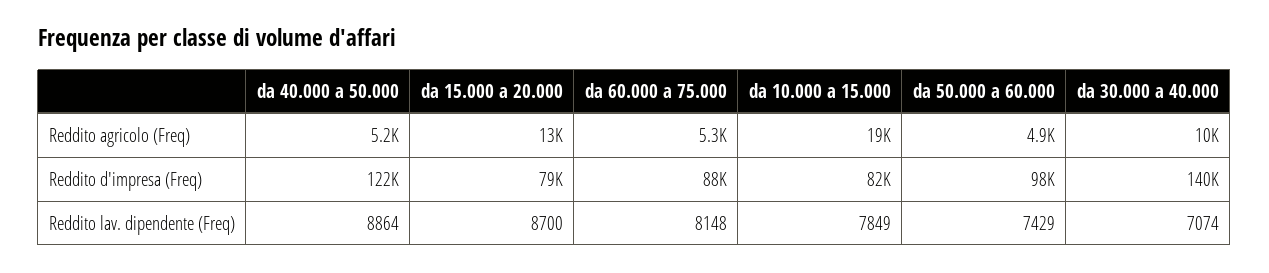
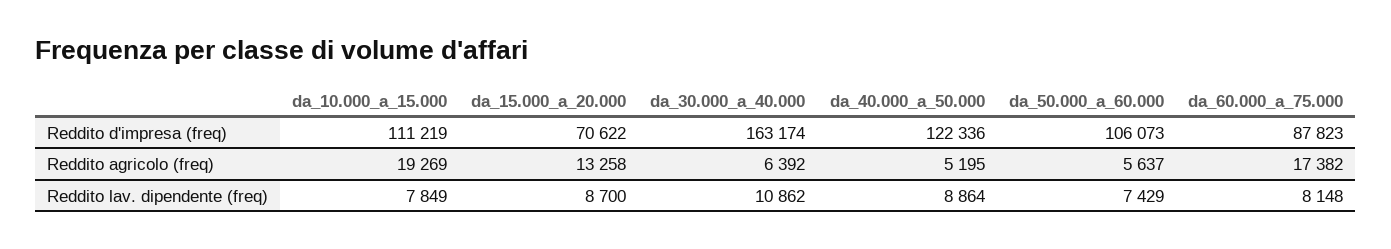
  {
    "da 40.000 a 50.000": {
      "Reddito agricolo (Freq)": 5195,
      "Reddito d'impresa (Freq)": 122336,
      "Reddito lav. dipendente (Freq)": 8864
    },
    "da 15.000 a 20.000": {
      "Reddito agricolo (Freq)": 13258,
-     "Reddito d'impresa (Freq)": 79000,
+     "Reddito d'impresa (Freq)": 70622,
      "Reddito lav. dipendente (Freq)": 8700
    },
    "da 60.000 a 75.000": {
-     "Reddito agricolo (Freq)": 5300,
+     "Reddito agricolo (Freq)": 17382,
      "Reddito d'impresa (Freq)": 87823,
      "Reddito lav. dipendente (Freq)": 8148
    },
    "da 10.000 a 15.000": {
      "Reddito agricolo (Freq)": 19269,
-     "Reddito d'impresa (Freq)": 82000,
+     "Reddito d'impresa (Freq)": 111219,
      "Reddito lav. dipendente (Freq)": 7849
    },
    "da 50.000 a 60.000": {
-     "Reddito agricolo (Freq)": 4900,
+     "Reddito agricolo (Freq)": 5637,
-     "Reddito d'impresa (Freq)": 98000,
+     "Reddito d'impresa (Freq)": 106073,
      "Reddito lav. dipendente (Freq)": 7429
    },
    "da 30.000 a 40.000": {
-     "Reddito agricolo (Freq)": 10000,
+     "Reddito agricolo (Freq)": 6392,
-     "Reddito d'impresa (Freq)": 140000,
+     "Reddito d'impresa (Freq)": 163174,
-     "Reddito lav. dipendente (Freq)": 7074
+     "Reddito lav. dipendente (Freq)": 10862
    }
  }

